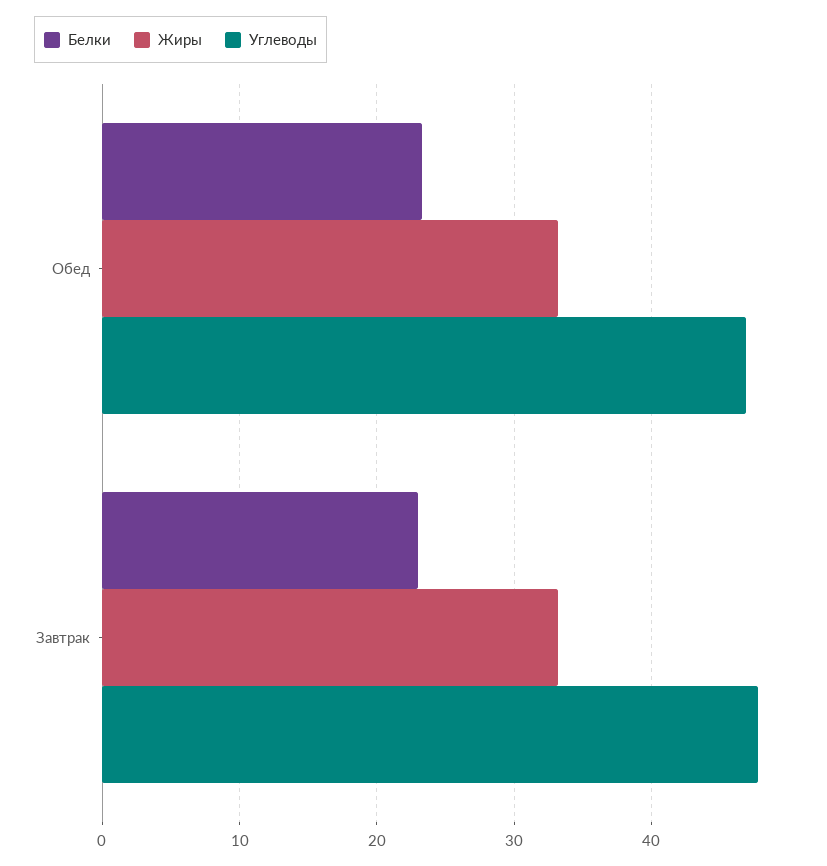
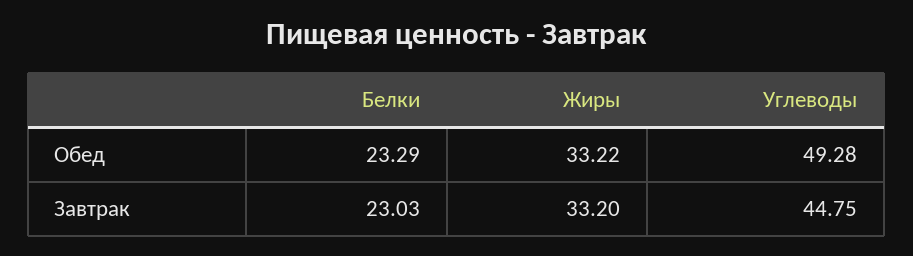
  {
    "Белки": {
      "Обед": 23.29,
      "Завтрак": 23.03
    },
    "Жиры": {
      "Обед": 33.22,
      "Завтрак": 33.2
    },
    "Углеводы": {
-     "Обед": 47,
+     "Обед": 49.28,
-     "Завтрак": 48
+     "Завтрак": 44.75
    }
  }

